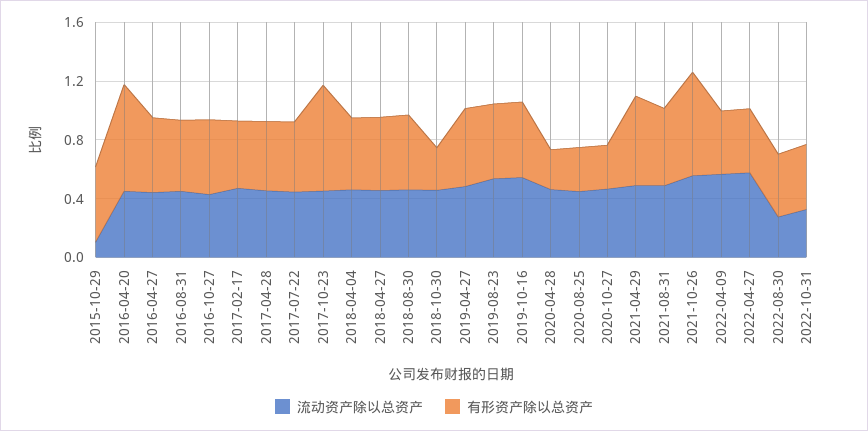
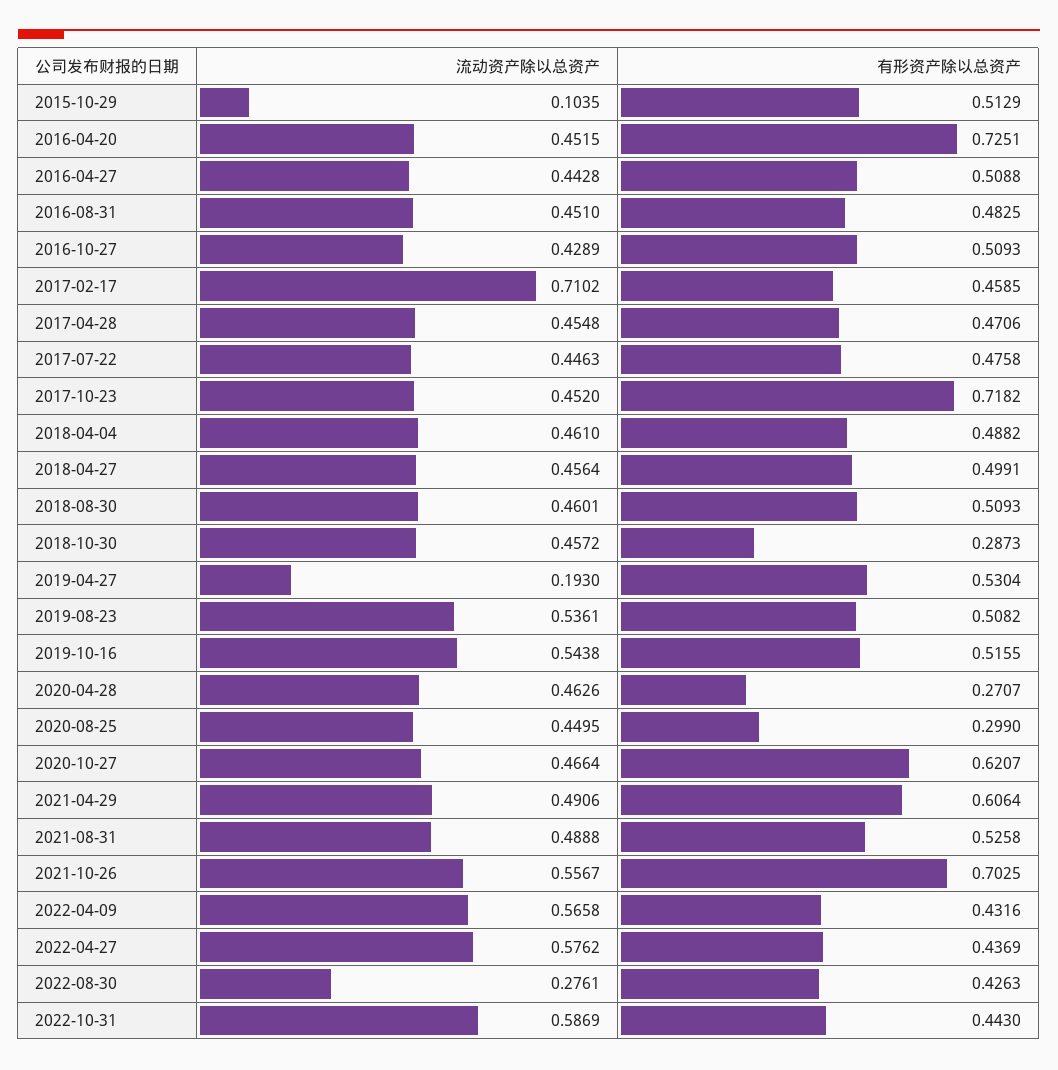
  {
    "流动资产除以总资产": {
      "2015-10-29": 0.1035,
      "2016-04-20": 0.4515,
      "2016-04-27": 0.4428,
      "2016-08-31": 0.451,
      "2016-10-27": 0.4289,
-     "2017-02-17": 0.5,
+     "2017-02-17": 0.7102,
      "2017-04-28": 0.4548,
      "2017-07-22": 0.4463,
      "2017-10-23": 0.452,
      "2018-04-04": 0.461,
      "2018-04-27": 0.4564,
      "2018-08-30": 0.4601,
      "2018-10-30": 0.4572,
-     "2019-04-27": 0.5,
+     "2019-04-27": 0.193,
      "2019-08-23": 0.5361,
      "2019-10-16": 0.5438,
      "2020-04-28": 0.4626,
      "2020-08-25": 0.4495,
      "2020-10-27": 0.4664,
      "2021-04-29": 0.4906,
      "2021-08-31": 0.4888,
      "2021-10-26": 0.5567,
      "2022-04-09": 0.5658,
      "2022-04-27": 0.5762,
      "2022-08-30": 0.2761,
-     "2022-10-31": 0.3
+     "2022-10-31": 0.5869
    },
    "有形资产除以总资产": {
      "2015-10-29": 0.5129,
      "2016-04-20": 0.7251,
      "2016-04-27": 0.5088,
      "2016-08-31": 0.4825,
      "2016-10-27": 0.5093,
      "2017-02-17": 0.4585,
      "2017-04-28": 0.4706,
      "2017-07-22": 0.4758,
      "2017-10-23": 0.7182,
      "2018-04-04": 0.4882,
      "2018-04-27": 0.4991,
      "2018-08-30": 0.5093,
      "2018-10-30": 0.2873,
      "2019-04-27": 0.5304,
      "2019-08-23": 0.5082,
      "2019-10-16": 0.5155,
      "2020-04-28": 0.2707,
      "2020-08-25": 0.299,
-     "2020-10-27": 0.3,
+     "2020-10-27": 0.6207,
      "2021-04-29": 0.6064,
      "2021-08-31": 0.5258,
      "2021-10-26": 0.7025,
      "2022-04-09": 0.4316,
      "2022-04-27": 0.4369,
      "2022-08-30": 0.4263,
      "2022-10-31": 0.443
    }
  }

